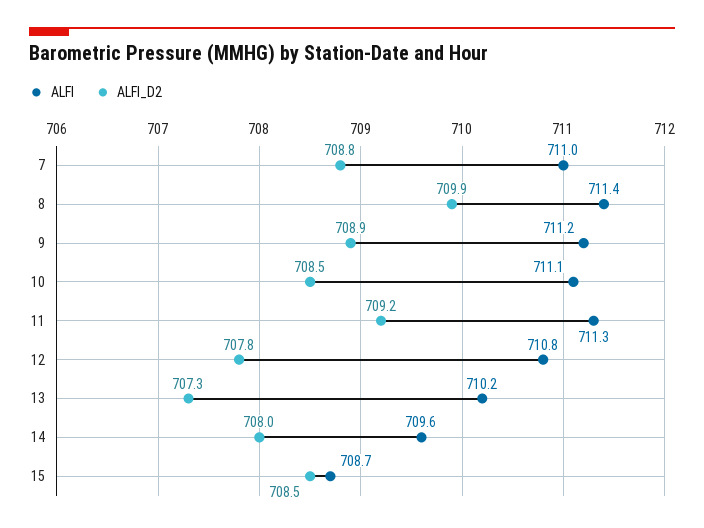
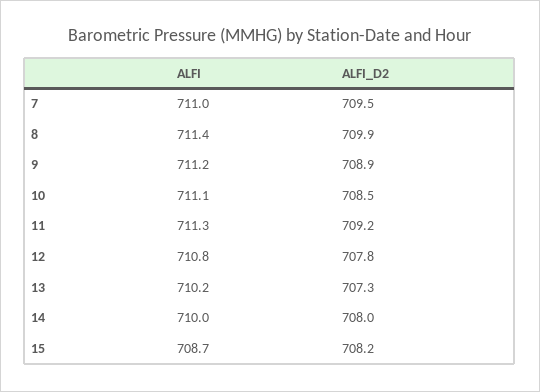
  {
    "ALFI": {
      "7": 711,
      "8": 711.4,
      "9": 711.2,
      "10": 711.1,
      "11": 711.3,
      "12": 710.8,
      "13": 710.2,
-     "14": 709.6,
+     "14": 710,
      "15": 708.7
    },
    "ALFI_D2": {
-     "7": 708.8,
+     "7": 709.5,
      "8": 709.9,
      "9": 708.9,
      "10": 708.5,
      "11": 709.2,
      "12": 707.8,
      "13": 707.3,
      "14": 708,
-     "15": 708.5
+     "15": 708.2
    }
  }

